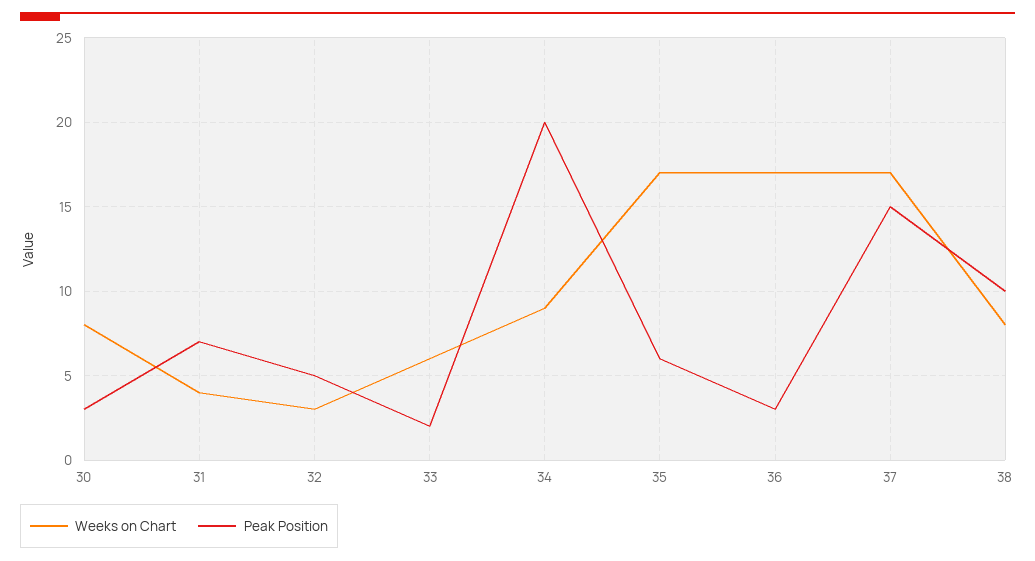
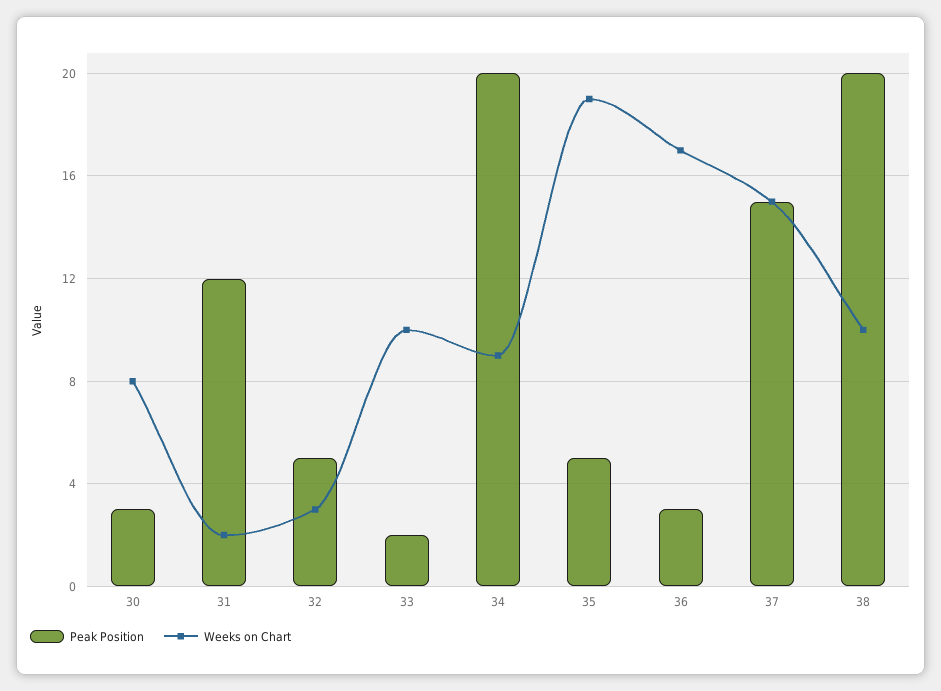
  {
    "Weeks on Chart": {
      "30": 8,
-     "31": 4,
+     "31": 2,
      "32": 3,
-     "33": 6,
+     "33": 10,
      "34": 9,
-     "35": 17,
+     "35": 19,
      "36": 17,
-     "37": 17,
+     "37": 15,
-     "38": 8
+     "38": 10
    },
    "Peak Position": {
      "30": 3,
-     "31": 7,
+     "31": 12,
      "32": 5,
      "33": 2,
      "34": 20,
-     "35": 6,
+     "35": 5,
      "36": 3,
      "37": 15,
-     "38": 10
+     "38": 20
    }
  }

